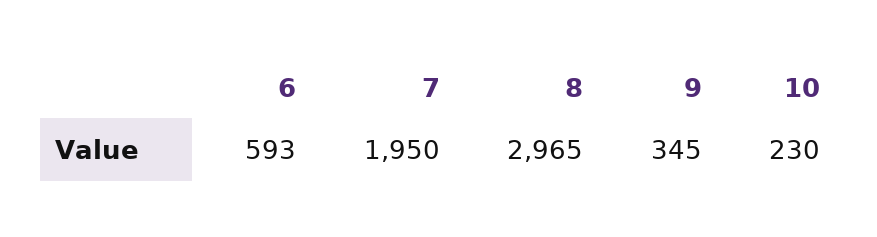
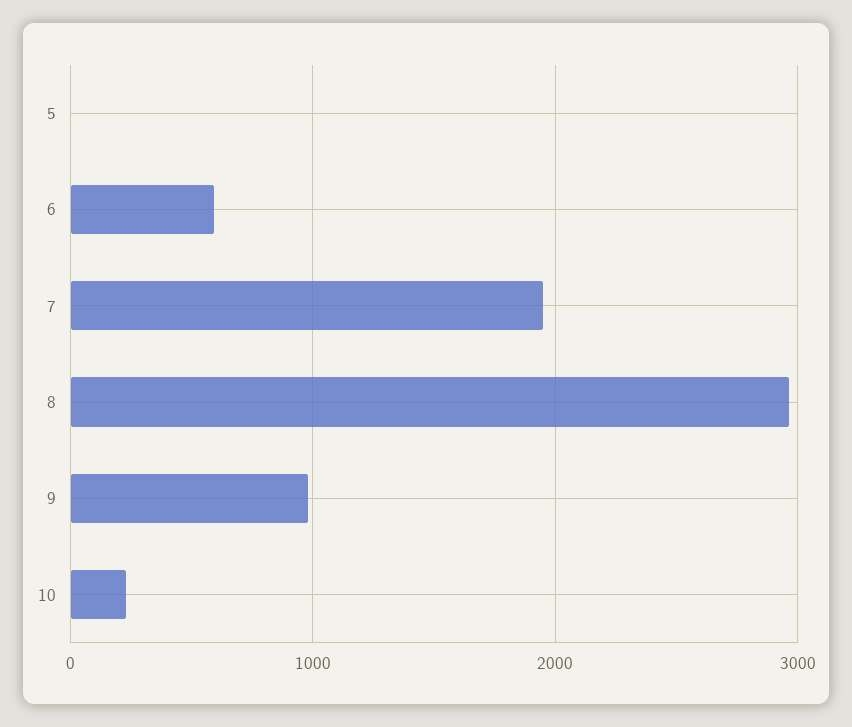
  {
    "6": 593,
    "7": 1950,
    "8": 2965,
-   "9": 345,
+   "9": 1000,
-   "10": 230
+   "10": 230,
+   "5": 0
  }

